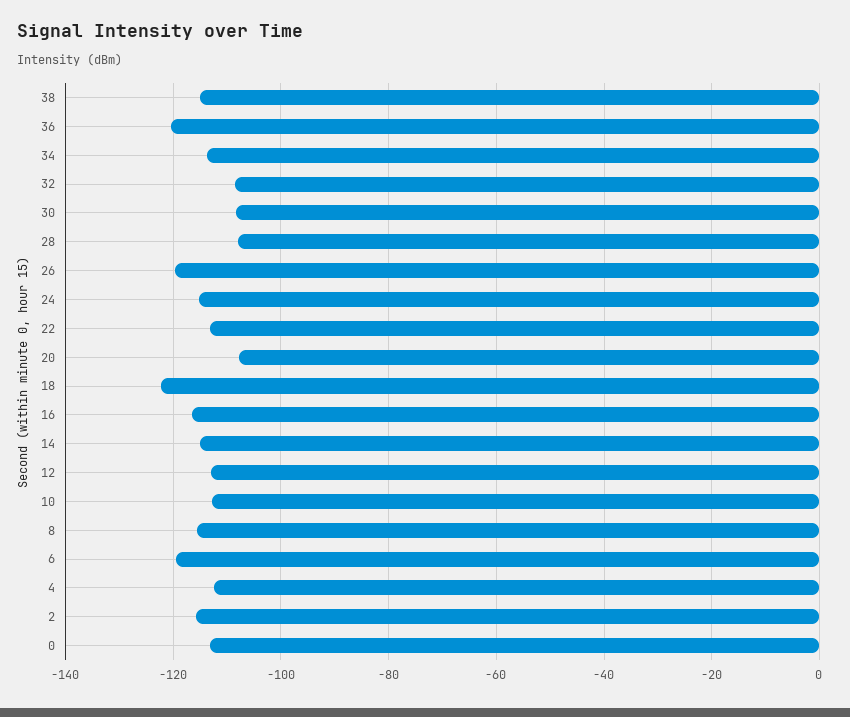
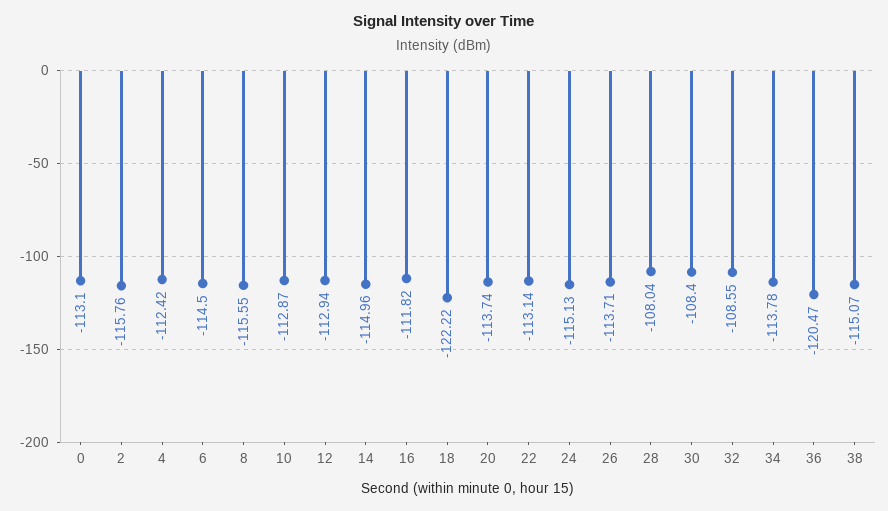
  {
    "38": -115.07,
    "36": -120.47,
    "34": -113.78,
    "32": -108.55,
    "30": -108.4,
    "28": -108.04,
-   "26": -120,
+   "26": -113.71,
    "24": -115.13,
    "22": -113.14,
-   "20": -108,
+   "20": -113.74,
    "18": -122.22,
-   "16": -116,
+   "16": -111.82,
    "14": -114.96,
    "12": -112.94,
    "10": -112.87,
    "8": -115.55,
-   "6": -120,
+   "6": -114.5,
    "4": -112.42,
    "2": -115.76,
    "0": -113.1
  }

